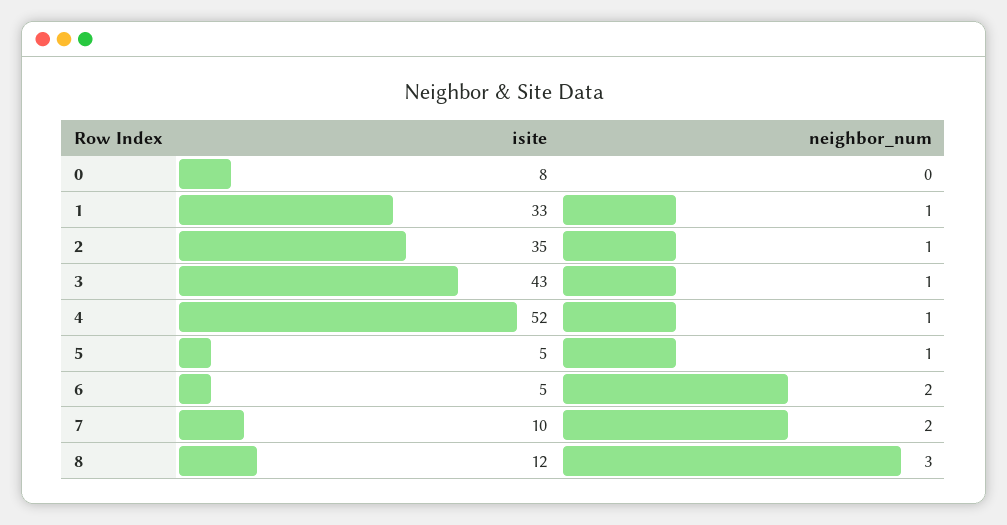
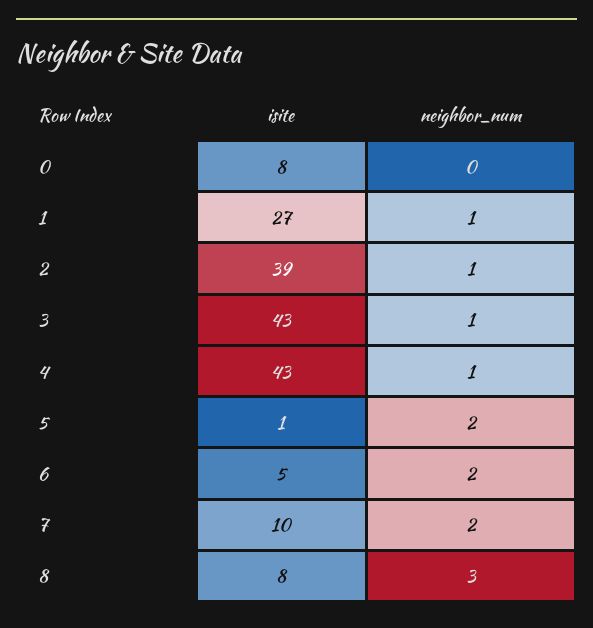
  {
    "isite": {
      "0": 8,
-     "1": 33,
+     "1": 27,
-     "2": 35,
+     "2": 39,
      "3": 43,
-     "4": 52,
+     "4": 43,
-     "5": 5,
+     "5": 1,
      "6": 5,
      "7": 10,
-     "8": 12
+     "8": 8
    },
    "neighbor_num": {
      "0": 0,
      "1": 1,
      "2": 1,
      "3": 1,
      "4": 1,
-     "5": 1,
+     "5": 2,
      "6": 2,
      "7": 2,
      "8": 3
    }
  }

